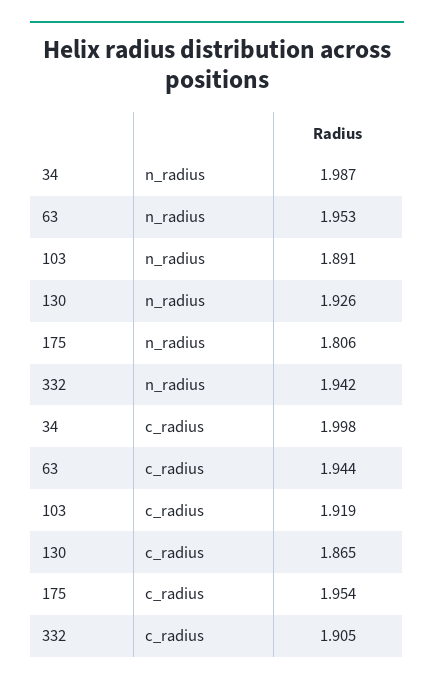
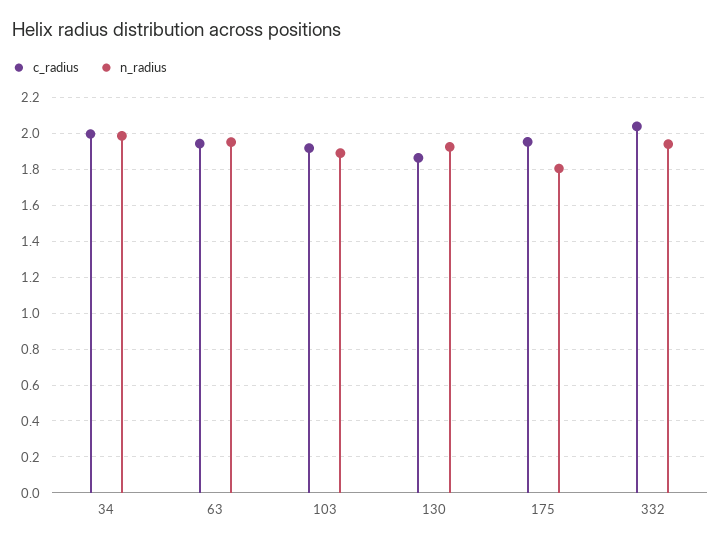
  {
    "n_radius": {
      "34": 1.987,
      "63": 1.953,
      "103": 1.891,
      "130": 1.926,
      "175": 1.806,
      "332": 1.942
    },
    "c_radius": {
      "34": 1.998,
      "63": 1.944,
      "103": 1.919,
      "130": 1.865,
      "175": 1.954,
-     "332": 1.905
+     "332": 2.05
    }
  }

